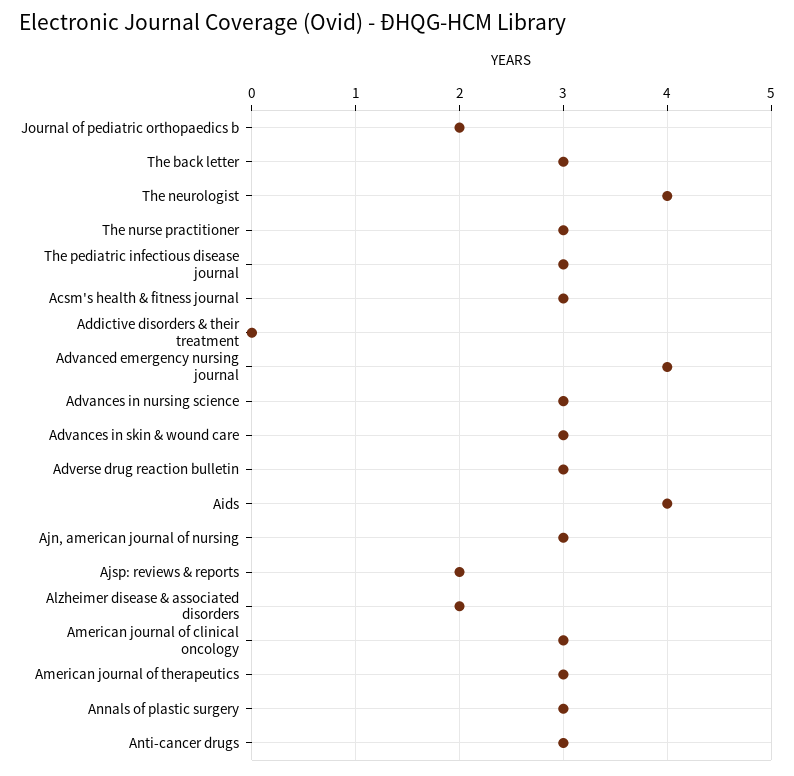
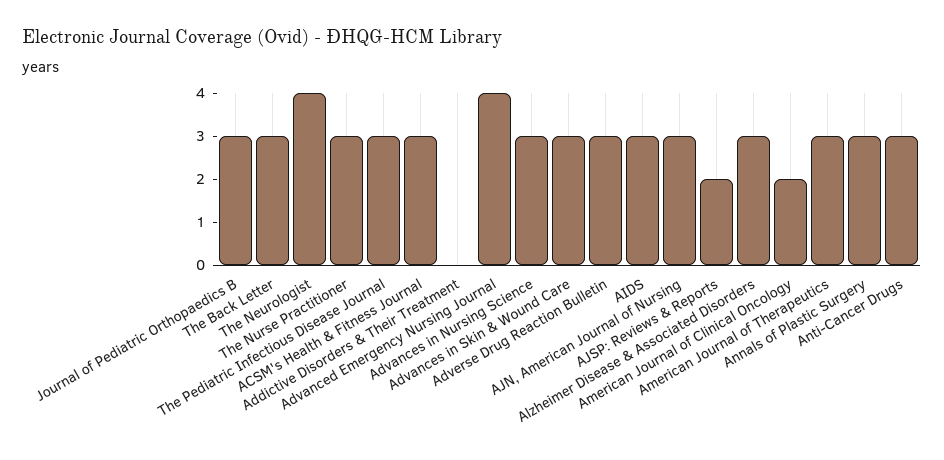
  {
-   "Journal of pediatric orthopaedics b": 2,
+   "Journal of pediatric orthopaedics b": 3,
    "The back letter": 3,
    "The neurologist": 4,
    "The nurse practitioner": 3,
    "The pediatric infectious disease journal": 3,
    "Acsm's health & fitness journal": 3,
    "Addictive disorders & their treatment": 0,
    "Advanced emergency nursing journal": 4,
    "Advances in nursing science": 3,
    "Advances in skin & wound care": 3,
    "Adverse drug reaction bulletin": 3,
-   "Aids": 4,
+   "Aids": 3,
    "Ajn, american journal of nursing": 3,
    "Ajsp: reviews & reports": 2,
-   "Alzheimer disease & associated disorders": 2,
+   "Alzheimer disease & associated disorders": 3,
-   "American journal of clinical oncology": 3,
+   "American journal of clinical oncology": 2,
    "American journal of therapeutics": 3,
    "Annals of plastic surgery": 3,
    "Anti-cancer drugs": 3
  }

